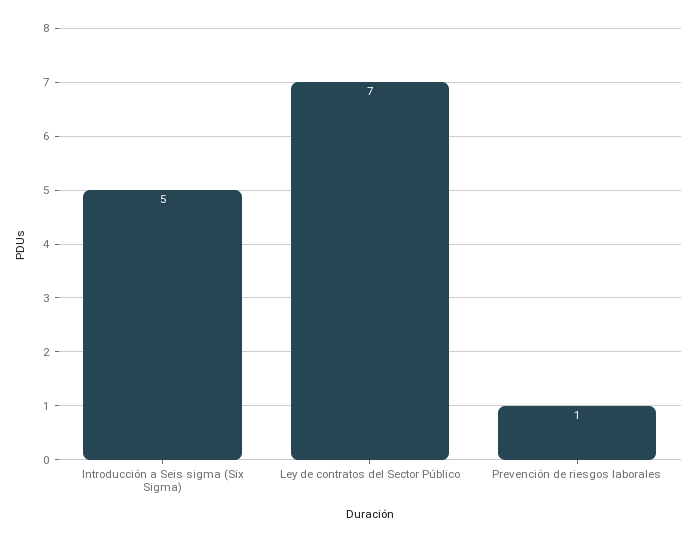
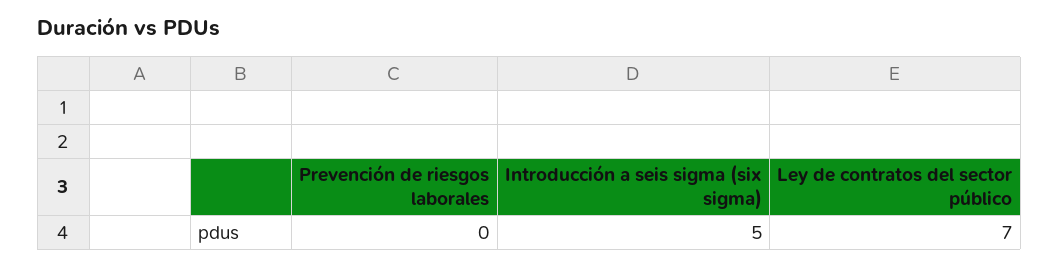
  {
    "Introducción a Seis sigma (Six Sigma)": 5,
    "Ley de contratos del Sector Público": 7,
-   "Prevención de riesgos laborales": 1
+   "Prevención de riesgos laborales": 0
  }

